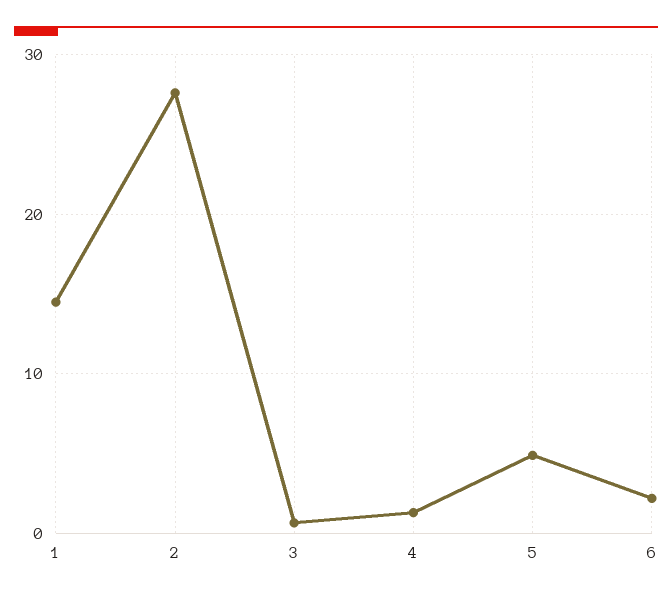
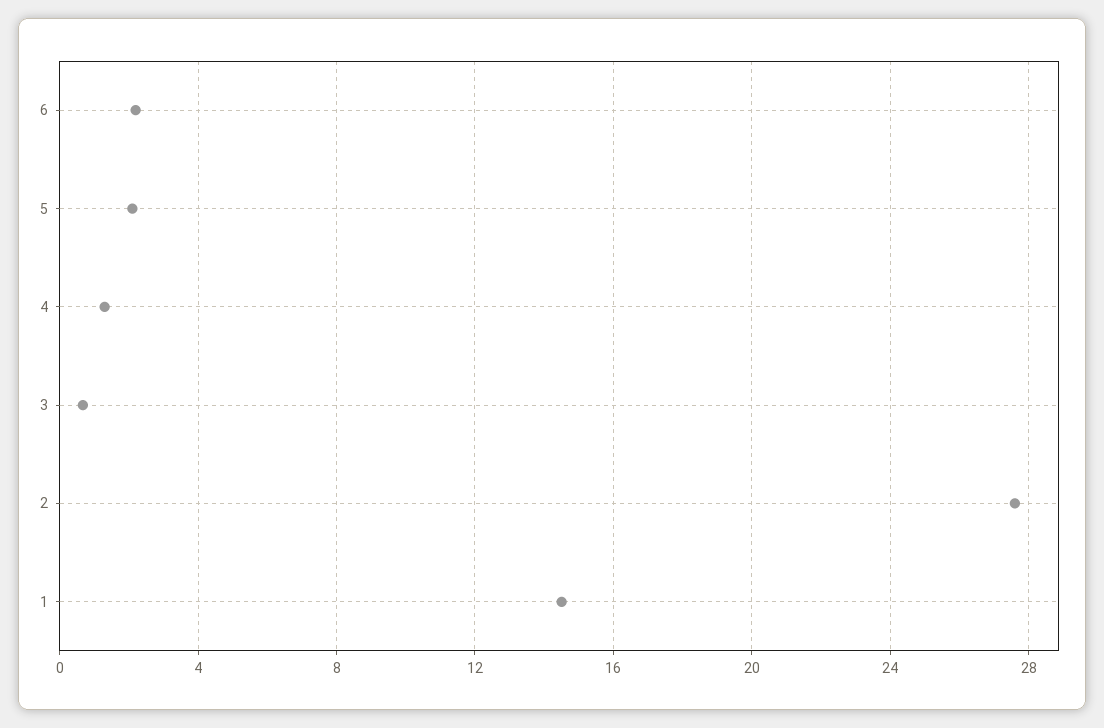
  {
    "1": 14.5,
    "2": 27.5,
    "3": 0.5,
    "4": 1.5,
-   "5": 5,
+   "5": 2,
    "6": 2
  }

